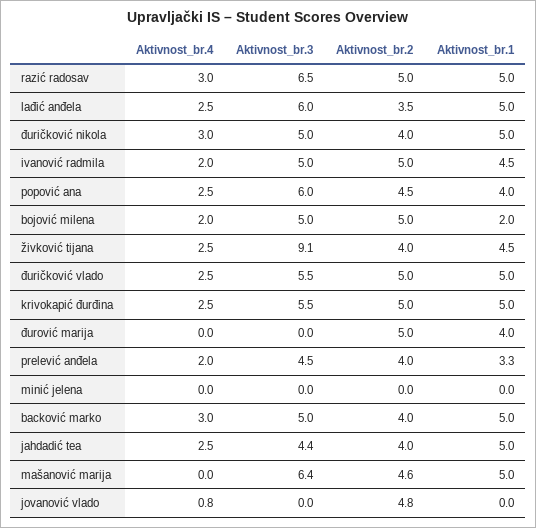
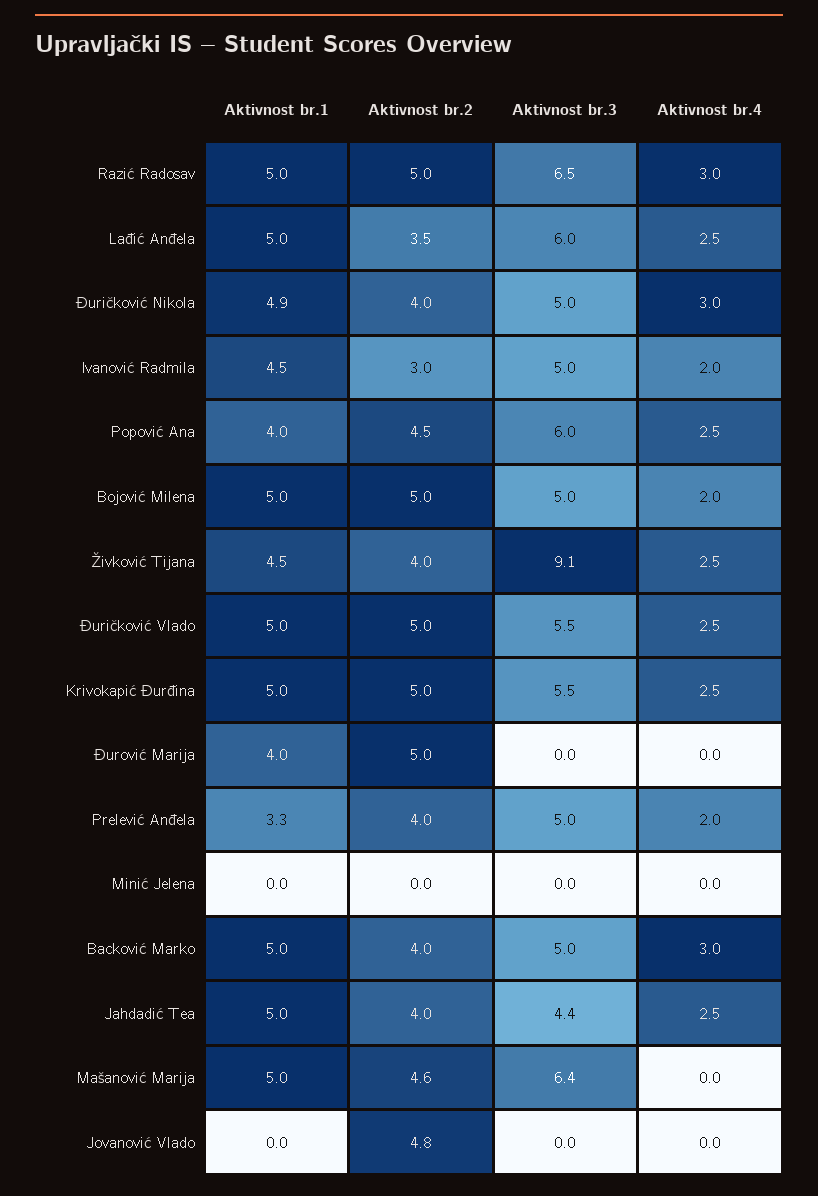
  {
    "Aktivnost_br.4": {
      "razić radosav": 3,
      "lađić anđela": 2.5,
      "đuričković nikola": 3,
      "ivanović radmila": 2,
      "popović ana": 2.5,
      "bojović milena": 2,
      "živković tijana": 2.5,
      "đuričković vlado": 2.5,
      "krivokapić đurđina": 2.5,
      "đurović marija": 0,
      "prelević anđela": 2,
      "minić jelena": 0,
      "backović marko": 3,
      "jahdadić tea": 2.5,
      "mašanović marija": 0,
-     "jovanović vlado": 0.8
+     "jovanović vlado": 0
    },
    "Aktivnost_br.3": {
      "razić radosav": 6.5,
      "lađić anđela": 6,
      "đuričković nikola": 5,
      "ivanović radmila": 5,
      "popović ana": 6,
      "bojović milena": 5,
      "živković tijana": 9.1,
      "đuričković vlado": 5.5,
      "krivokapić đurđina": 5.5,
      "đurović marija": 0,
-     "prelević anđela": 4.5,
+     "prelević anđela": 5,
      "minić jelena": 0,
      "backović marko": 5,
      "jahdadić tea": 4.4,
      "mašanović marija": 6.4,
      "jovanović vlado": 0
    },
    "Aktivnost_br.2": {
      "razić radosav": 5,
      "lađić anđela": 3.5,
      "đuričković nikola": 4,
-     "ivanović radmila": 5,
+     "ivanović radmila": 3,
      "popović ana": 4.5,
      "bojović milena": 5,
      "živković tijana": 4,
      "đuričković vlado": 5,
      "krivokapić đurđina": 5,
      "đurović marija": 5,
      "prelević anđela": 4,
      "minić jelena": 0,
      "backović marko": 4,
      "jahdadić tea": 4,
      "mašanović marija": 4.6,
      "jovanović vlado": 4.8
    },
    "Aktivnost_br.1": {
      "razić radosav": 5,
      "lađić anđela": 5,
-     "đuričković nikola": 5,
+     "đuričković nikola": 4.9,
      "ivanović radmila": 4.5,
      "popović ana": 4,
-     "bojović milena": 2,
+     "bojović milena": 5,
      "živković tijana": 4.5,
      "đuričković vlado": 5,
      "krivokapić đurđina": 5,
      "đurović marija": 4,
      "prelević anđela": 3.3,
      "minić jelena": 0,
      "backović marko": 5,
      "jahdadić tea": 5,
      "mašanović marija": 5,
      "jovanović vlado": 0
    }
  }

